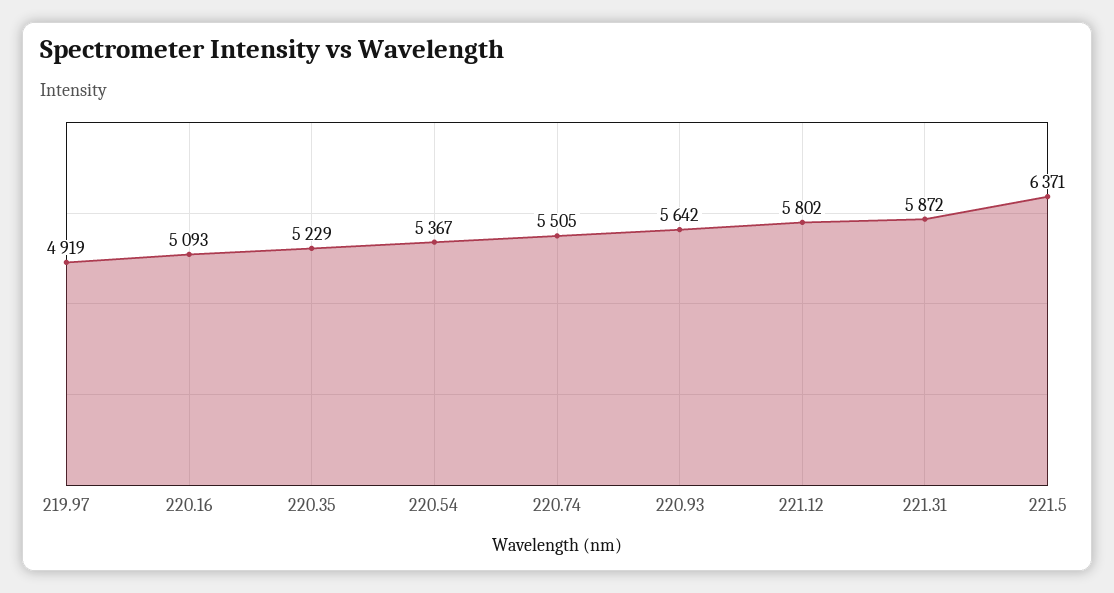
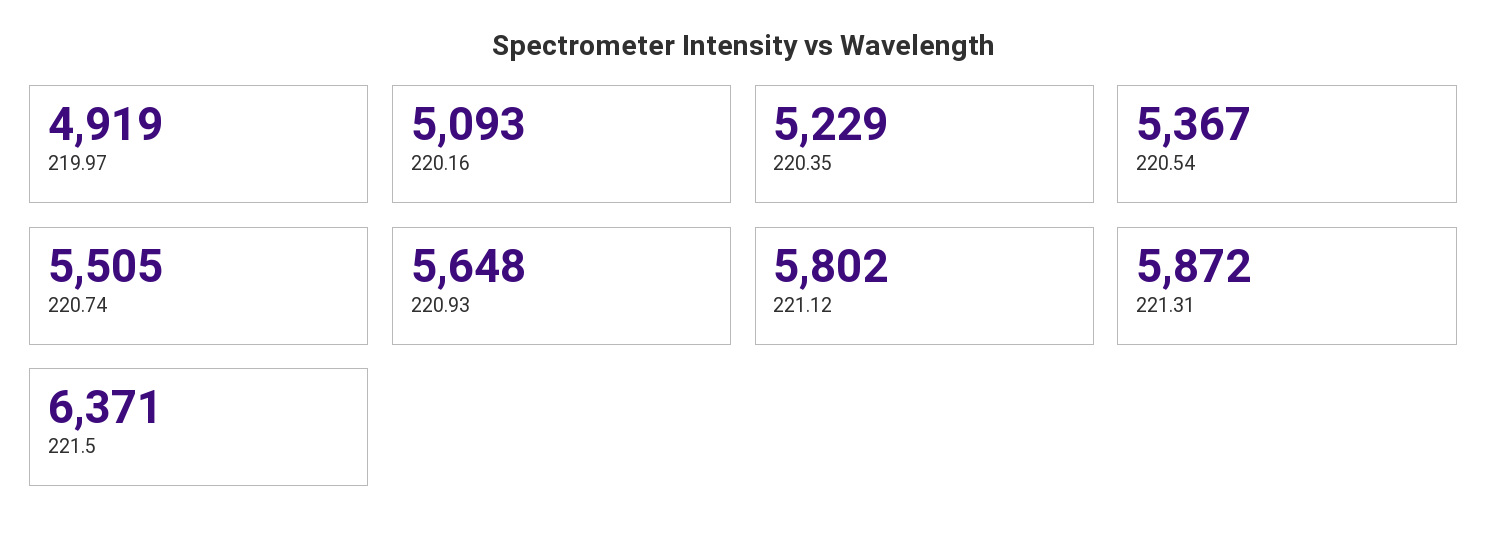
  {
    "219.97": 4919,
    "220.16": 5093,
    "220.35": 5229,
    "220.54": 5367,
    "220.74": 5505,
-   "220.93": 5642,
+   "220.93": 5648,
    "221.12": 5802,
    "221.31": 5872,
    "221.5": 6371
  }

